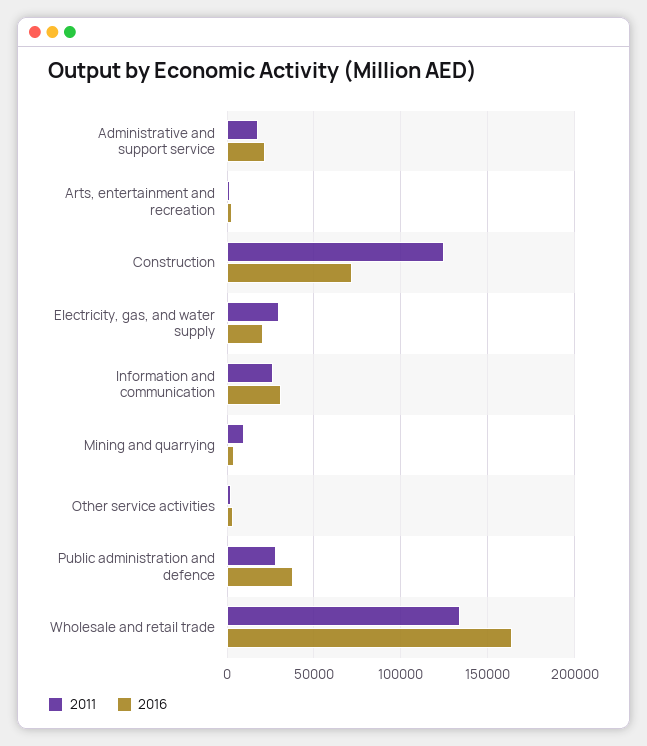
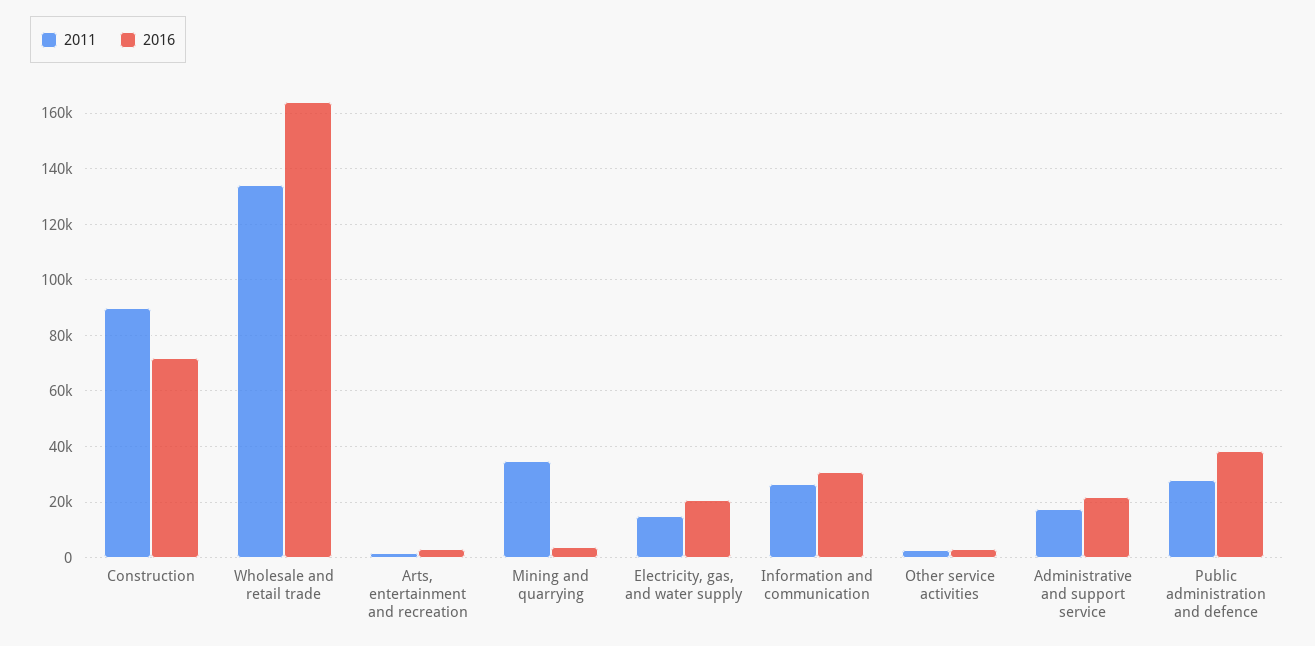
  {
    "2011": {
      "Administrative and support service": 17500,
      "Arts, entertainment and recreation": 2500,
-     "Construction": 125000,
+     "Construction": 90000,
-     "Electricity, gas, and water supply": 30000,
+     "Electricity, gas, and water supply": 15000,
      "Information and communication": 27500,
-     "Mining and quarrying": 10000,
+     "Mining and quarrying": 35000,
      "Other service activities": 2500,
      "Public administration and defence": 27500,
      "Wholesale and retail trade": 135000
    },
    "2016": {
      "Administrative and support service": 22500,
      "Arts, entertainment and recreation": 2500,
      "Construction": 72500,
      "Electricity, gas, and water supply": 20000,
      "Information and communication": 30000,
      "Mining and quarrying": 5000,
      "Other service activities": 2500,
      "Public administration and defence": 37500,
      "Wholesale and retail trade": 165000
    }
  }

